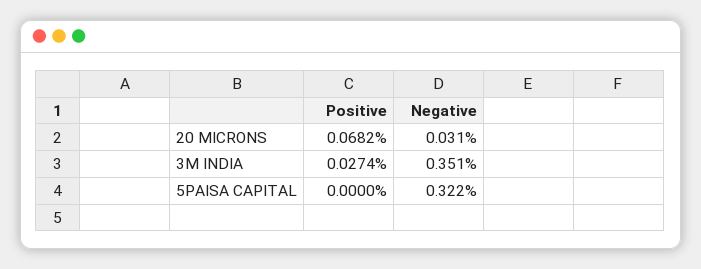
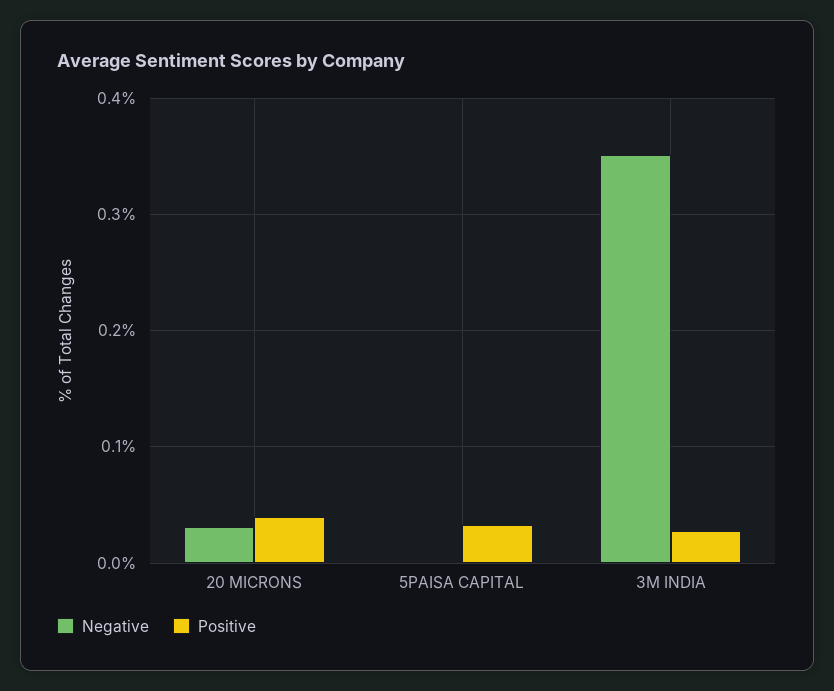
  {
    "Positive": {
-     "20 MICRONS": 0.0682,
+     "20 MICRONS": 0.04,
      "3M INDIA": 0.0274,
-     "5PAISA CAPITAL": 0
+     "5PAISA CAPITAL": 0.03
    },
    "Negative": {
      "20 MICRONS": 0.031,
      "3M INDIA": 0.351,
-     "5PAISA CAPITAL": 0.322
+     "5PAISA CAPITAL": 0
    }
  }

